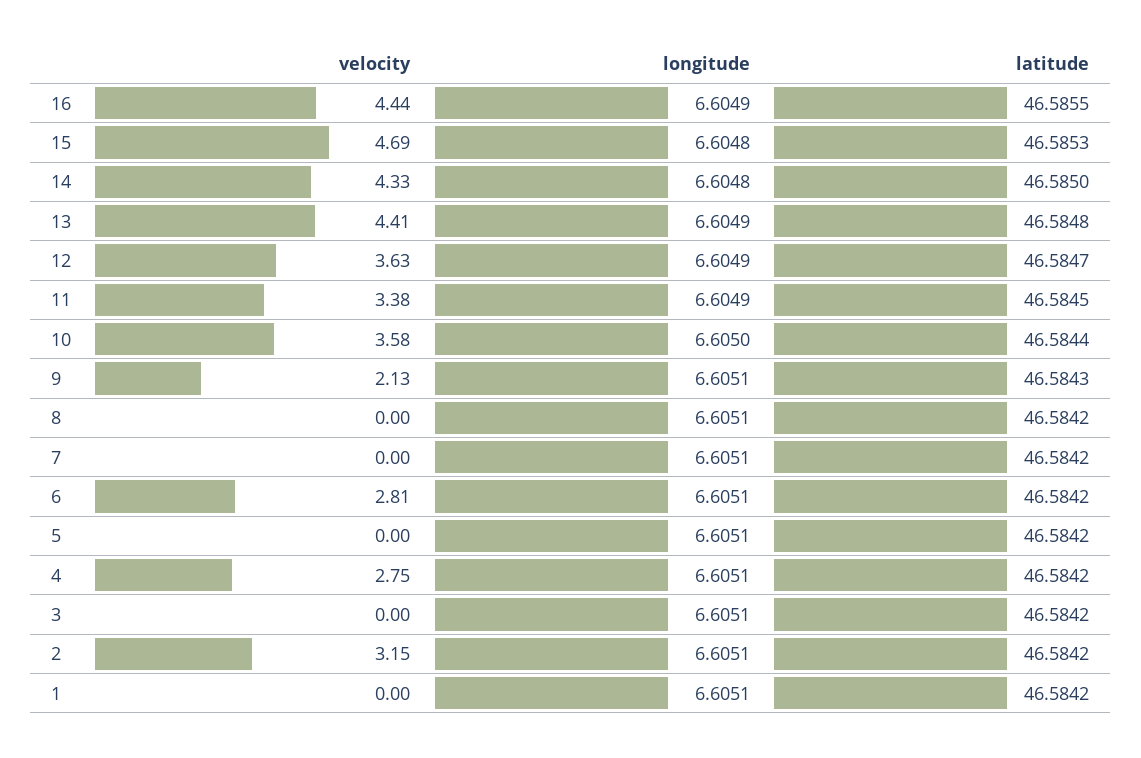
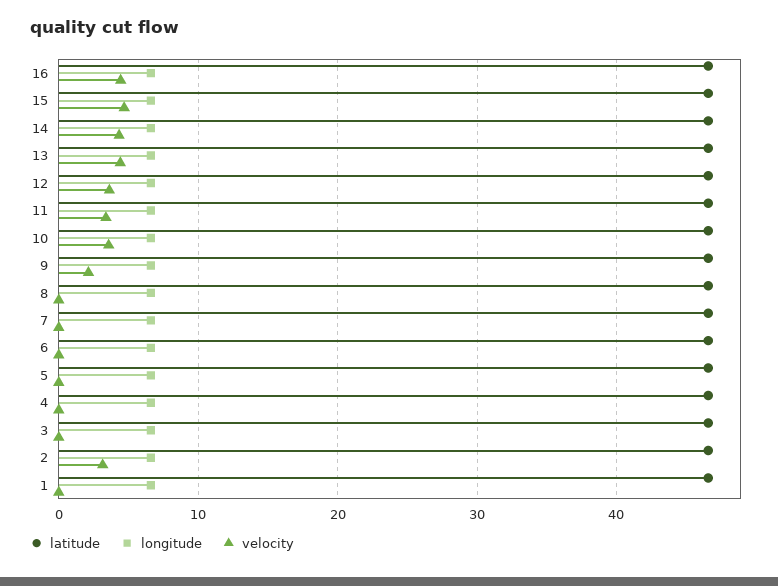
  {
    "velocity": {
      "16": 4.44,
      "15": 4.69,
      "14": 4.33,
      "13": 4.41,
      "12": 3.63,
      "11": 3.38,
      "10": 3.58,
      "9": 2.13,
      "8": 0,
      "7": 0,
-     "6": 2.81,
+     "6": 0,
      "5": 0,
-     "4": 2.75,
+     "4": 0,
      "3": 0,
      "2": 3.15,
      "1": 0
    },
    "longitude": {
      "16": 6.6049,
      "15": 6.6048,
      "14": 6.6048,
      "13": 6.6049,
      "12": 6.6049,
      "11": 6.6049,
      "10": 6.605,
      "9": 6.6051,
      "8": 6.6051,
      "7": 6.6051,
      "6": 6.6051,
      "5": 6.6051,
      "4": 6.6051,
      "3": 6.6051,
      "2": 6.6051,
      "1": 6.6051
    },
    "latitude": {
      "16": 46.5855,
      "15": 46.5853,
      "14": 46.585,
      "13": 46.5848,
      "12": 46.5847,
      "11": 46.5845,
      "10": 46.5844,
      "9": 46.5843,
      "8": 46.5842,
      "7": 46.5842,
      "6": 46.5842,
      "5": 46.5842,
      "4": 46.5842,
      "3": 46.5842,
      "2": 46.5842,
      "1": 46.5842
    }
  }

